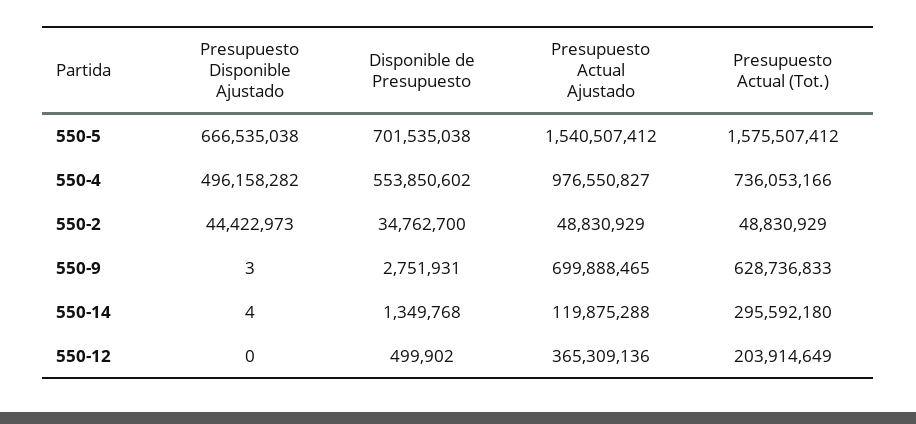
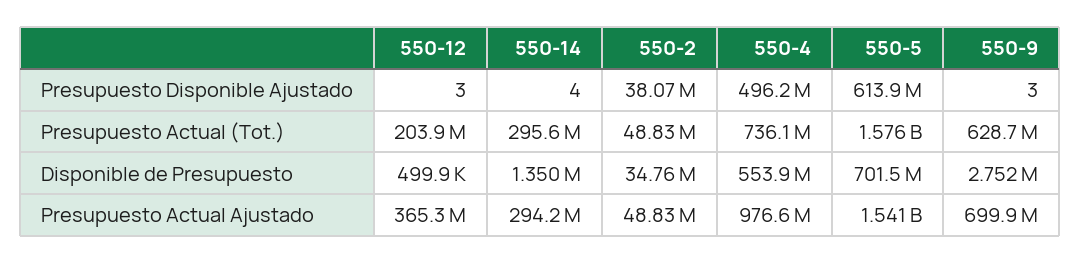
  {
    "Presupuesto Disponible Ajustado": {
-     "550-5": 666535038,
+     "550-5": 613900000,
      "550-4": 496158282,
-     "550-2": 44422973,
+     "550-2": 38070000,
      "550-9": 3,
      "550-14": 4,
-     "550-12": 0
+     "550-12": 3
    },
    "Disponible de Presupuesto": {
      "550-5": 701535038,
      "550-4": 553850602,
      "550-2": 34762700,
      "550-9": 2751931,
      "550-14": 1349768,
      "550-12": 499902
    },
    "Presupuesto Actual Ajustado": {
      "550-5": 1540507412,
      "550-4": 976550827,
      "550-2": 48830929,
      "550-9": 699888465,
-     "550-14": 119875288,
+     "550-14": 294200000,
      "550-12": 365309136
    },
    "Presupuesto Actual (Tot.)": {
      "550-5": 1575507412,
      "550-4": 736053166,
      "550-2": 48830929,
      "550-9": 628736833,
      "550-14": 295592180,
      "550-12": 203914649
    }
  }

